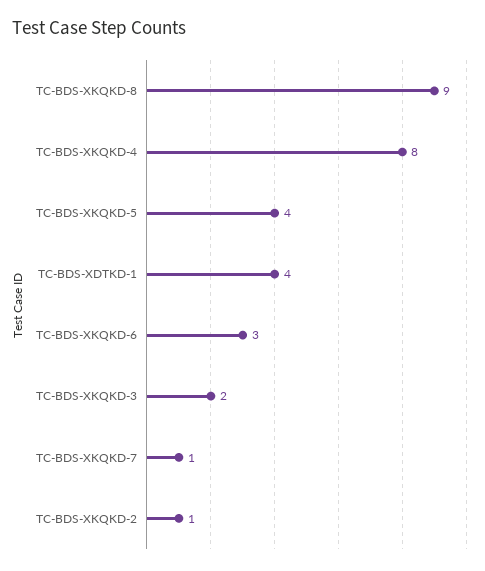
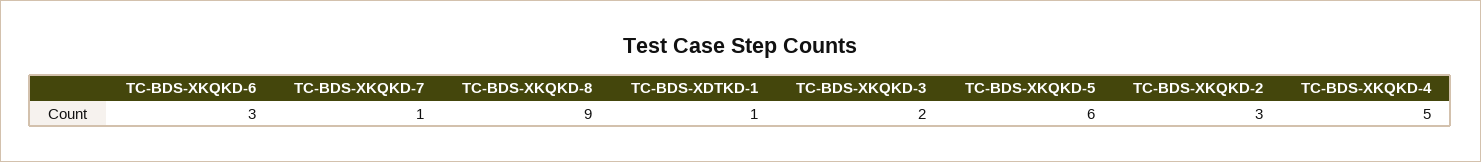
  {
    "TC-BDS-XKQKD-8": 9,
-   "TC-BDS-XKQKD-4": 8,
+   "TC-BDS-XKQKD-4": 5,
-   "TC-BDS-XKQKD-5": 4,
+   "TC-BDS-XKQKD-5": 6,
-   "TC-BDS-XDTKD-1": 4,
+   "TC-BDS-XDTKD-1": 1,
    "TC-BDS-XKQKD-6": 3,
    "TC-BDS-XKQKD-3": 2,
    "TC-BDS-XKQKD-7": 1,
-   "TC-BDS-XKQKD-2": 1
+   "TC-BDS-XKQKD-2": 3
  }

